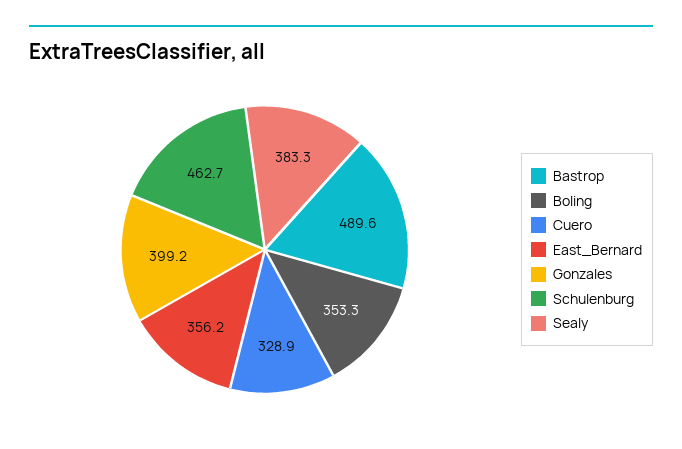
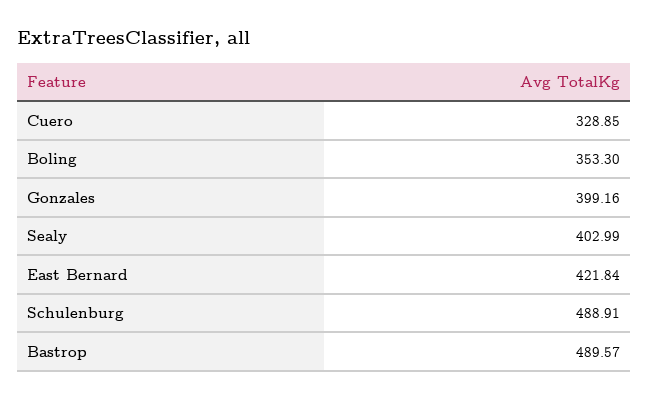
  {
    "Bastrop": 489.57,
    "Boling": 353.3,
    "Cuero": 328.85,
-   "East_Bernard": 356.2,
+   "East_Bernard": 421.84,
    "Gonzales": 399.16,
-   "Schulenburg": 462.7,
+   "Schulenburg": 488.91,
-   "Sealy": 383.3
+   "Sealy": 402.99
  }

